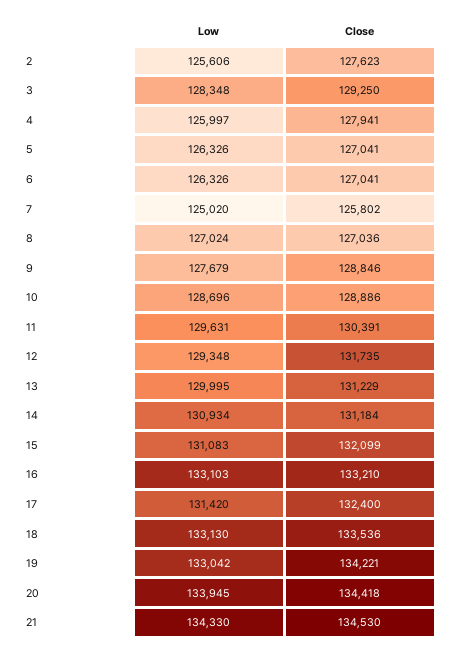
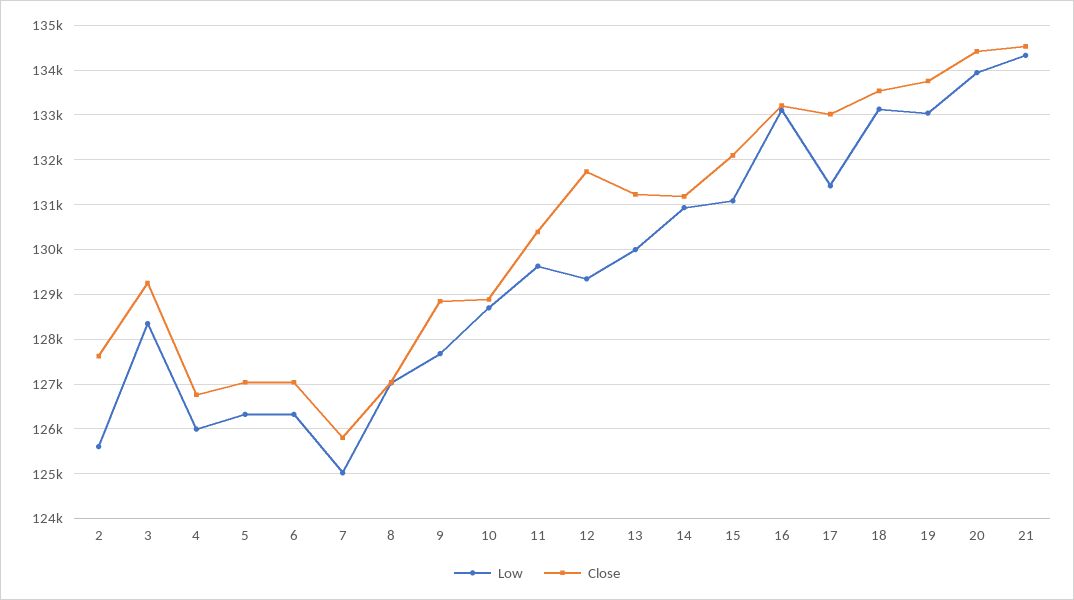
  {
    "Low": {
      "2": 125606,
      "3": 128348,
      "4": 125997,
      "5": 126326,
      "6": 126326,
      "7": 125020,
      "8": 127024,
      "9": 127679,
      "10": 128696,
      "11": 129631,
      "12": 129348,
      "13": 129995,
      "14": 130934,
      "15": 131083,
      "16": 133103,
      "17": 131420,
      "18": 133130,
      "19": 133042,
      "20": 133945,
      "21": 134330
    },
    "Close": {
      "2": 127623,
      "3": 129250,
-     "4": 127941,
+     "4": 126800,
      "5": 127041,
      "6": 127041,
      "7": 125802,
      "8": 127036,
      "9": 128846,
      "10": 128886,
      "11": 130391,
      "12": 131735,
      "13": 131229,
      "14": 131184,
      "15": 132099,
      "16": 133210,
-     "17": 132400,
+     "17": 133000,
      "18": 133536,
-     "19": 134221,
+     "19": 133800,
      "20": 134418,
      "21": 134530
    }
  }

